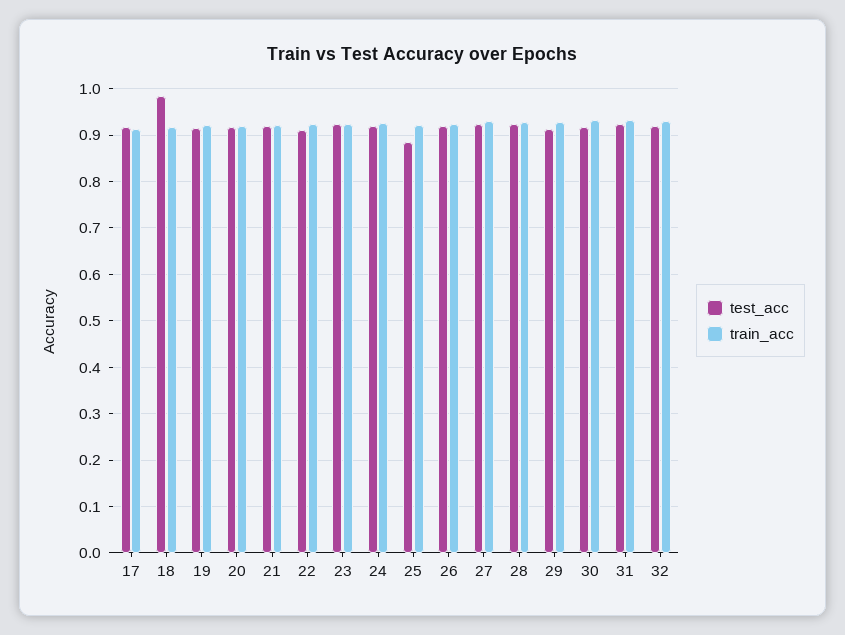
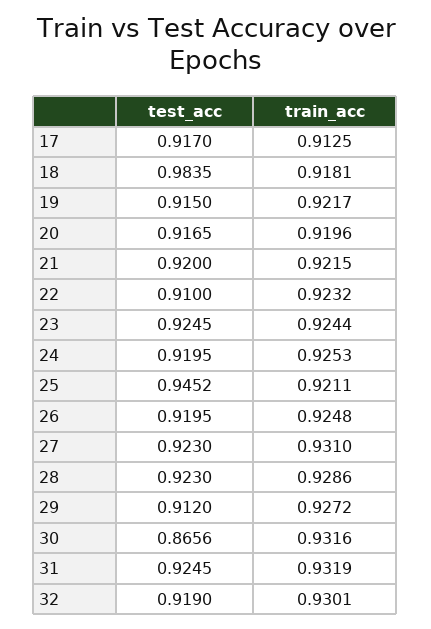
  {
    "test_acc": {
      "17": 0.917,
      "18": 0.9835,
      "19": 0.915,
      "20": 0.9165,
      "21": 0.92,
      "22": 0.91,
      "23": 0.9245,
      "24": 0.9195,
-     "25": 0.88,
+     "25": 0.9452,
      "26": 0.9195,
      "27": 0.923,
      "28": 0.923,
      "29": 0.912,
-     "30": 0.92,
+     "30": 0.8656,
      "31": 0.9245,
      "32": 0.919
    },
    "train_acc": {
      "17": 0.9125,
      "18": 0.9181,
      "19": 0.9217,
      "20": 0.9196,
      "21": 0.9215,
      "22": 0.9232,
      "23": 0.9244,
      "24": 0.9253,
      "25": 0.9211,
      "26": 0.9248,
      "27": 0.931,
      "28": 0.9286,
      "29": 0.9272,
      "30": 0.9316,
      "31": 0.9319,
      "32": 0.9301
    }
  }

